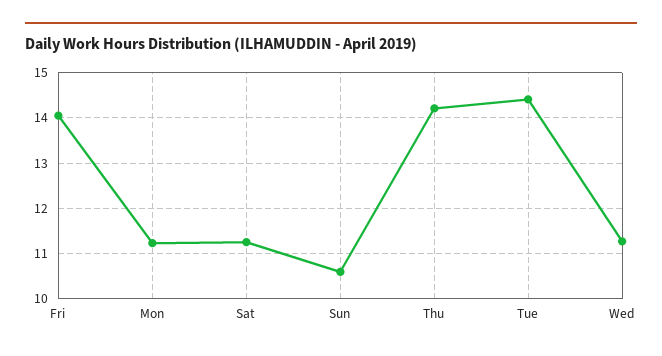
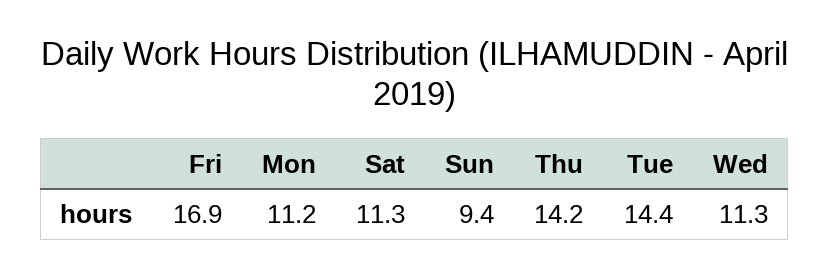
  {
-   "Fri": 14,
+   "Fri": 16.9,
    "Mon": 11.2,
    "Sat": 11.3,
-   "Sun": 10.6,
+   "Sun": 9.4,
    "Thu": 14.2,
    "Tue": 14.4,
    "Wed": 11.3
  }

